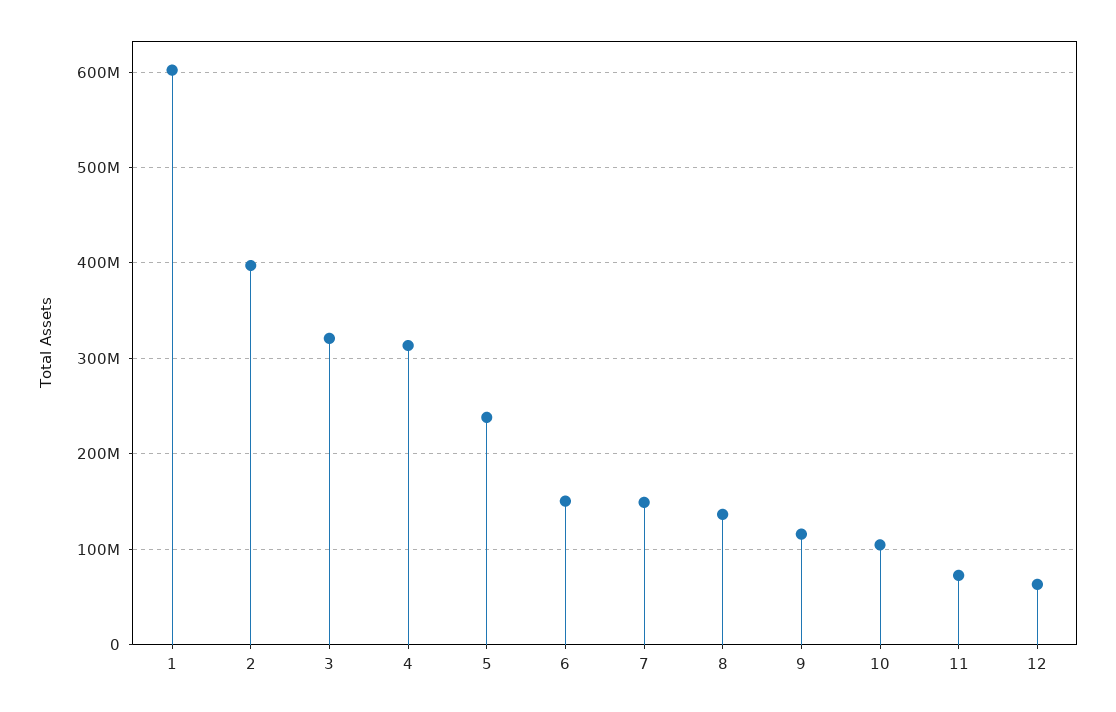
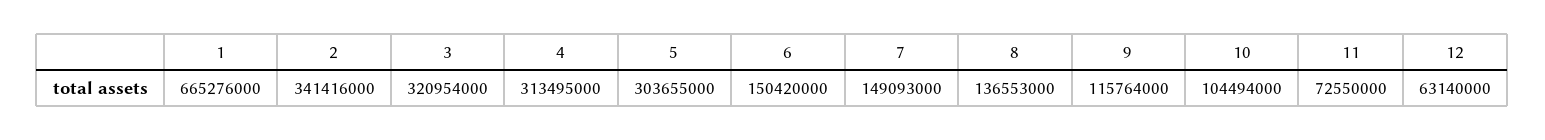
  {
-   "1": 600000000,
+   "1": 665276000,
-   "2": 400000000,
+   "2": 341416000,
    "3": 320954000,
    "4": 313495000,
-   "5": 240000000,
+   "5": 303655000,
    "6": 150420000,
    "7": 149093000,
    "8": 136553000,
    "9": 115764000,
    "10": 104494000,
    "11": 72550000,
    "12": 63140000
  }

